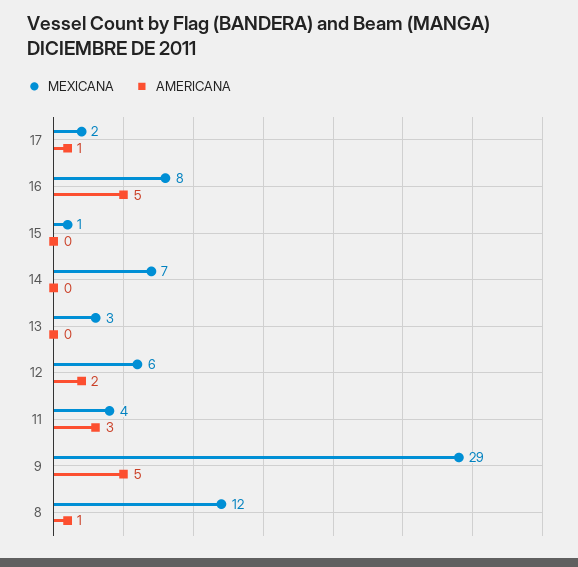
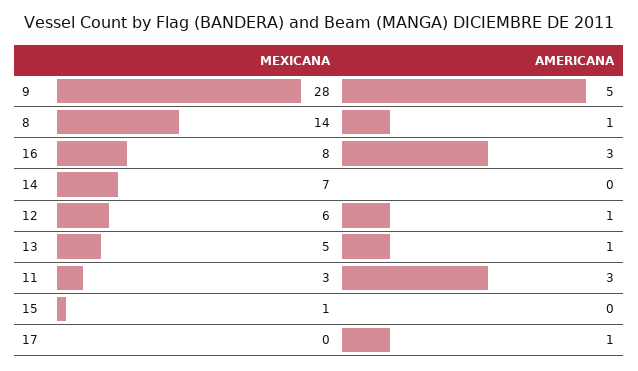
  {
    "MEXICANA": {
-     "17": 2,
+     "17": 0,
      "16": 8,
      "15": 1,
      "14": 7,
-     "13": 3,
+     "13": 5,
      "12": 6,
-     "11": 4,
+     "11": 3,
-     "9": 29,
+     "9": 28,
-     "8": 12
+     "8": 14
    },
    "AMERICANA": {
      "17": 1,
-     "16": 5,
+     "16": 3,
      "15": 0,
      "14": 0,
-     "13": 0,
+     "13": 1,
-     "12": 2,
+     "12": 1,
      "11": 3,
      "9": 5,
      "8": 1
    }
  }

